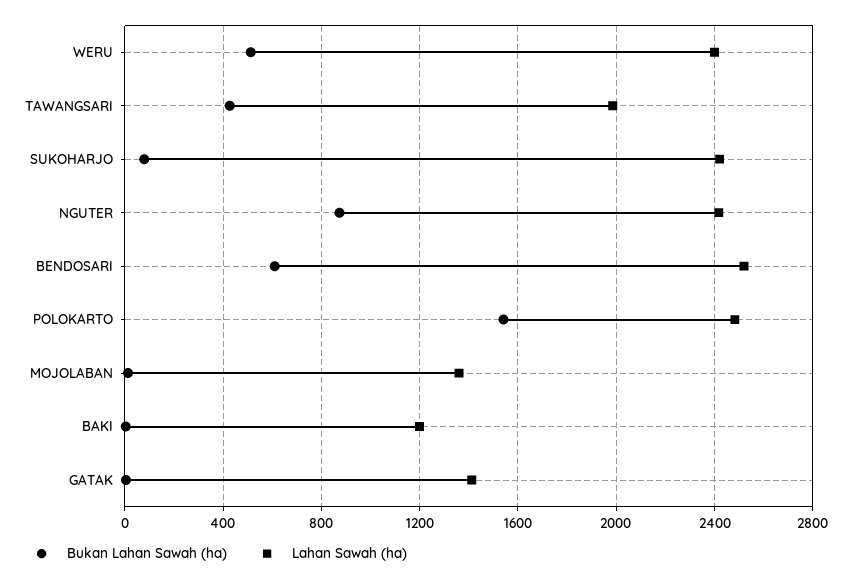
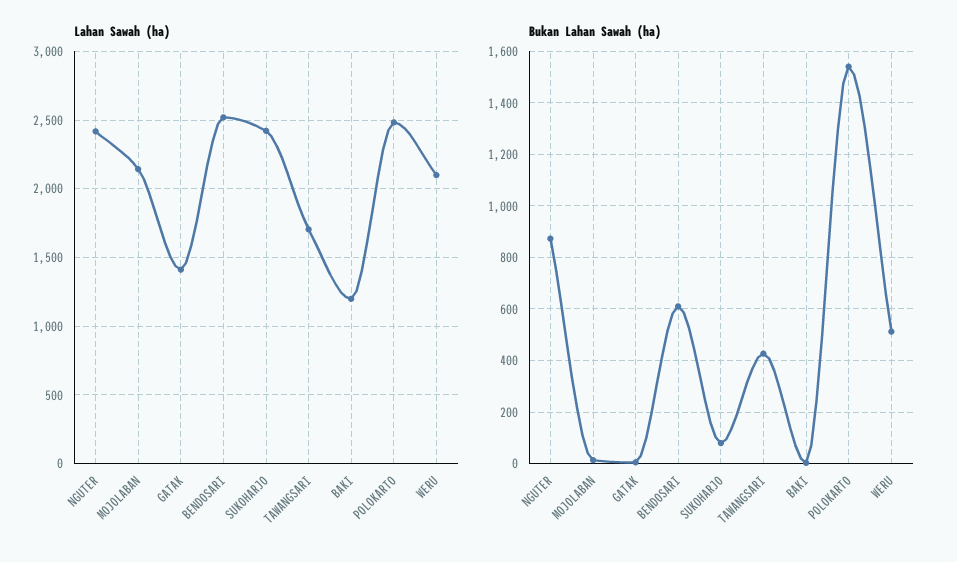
  {
    "Bukan Lahan Sawah (ha)": {
      "WERU": 500,
      "TAWANGSARI": 425,
      "SUKOHARJO": 75,
      "NGUTER": 875,
      "BENDOSARI": 600,
      "POLOKARTO": 1550,
      "MOJOLABAN": 25,
      "BAKI": 0,
      "GATAK": 0
    },
    "Lahan Sawah (ha)": {
-     "WERU": 2400,
+     "WERU": 2100,
-     "TAWANGSARI": 2000,
+     "TAWANGSARI": 1700,
      "SUKOHARJO": 2400,
      "NGUTER": 2400,
      "BENDOSARI": 2500,
      "POLOKARTO": 2500,
-     "MOJOLABAN": 1350,
+     "MOJOLABAN": 2150,
      "BAKI": 1200,
      "GATAK": 1400
    }
  }

